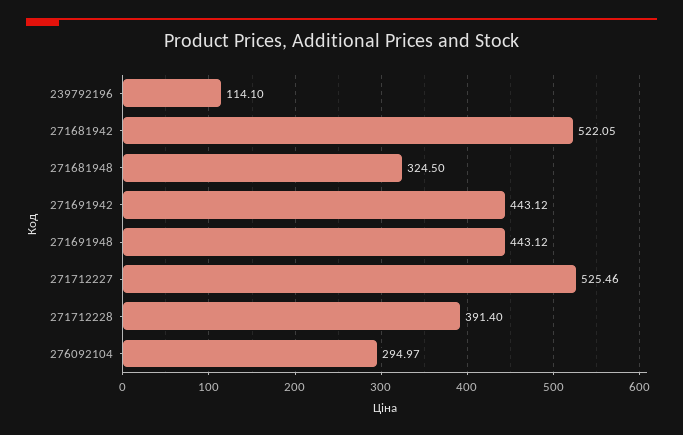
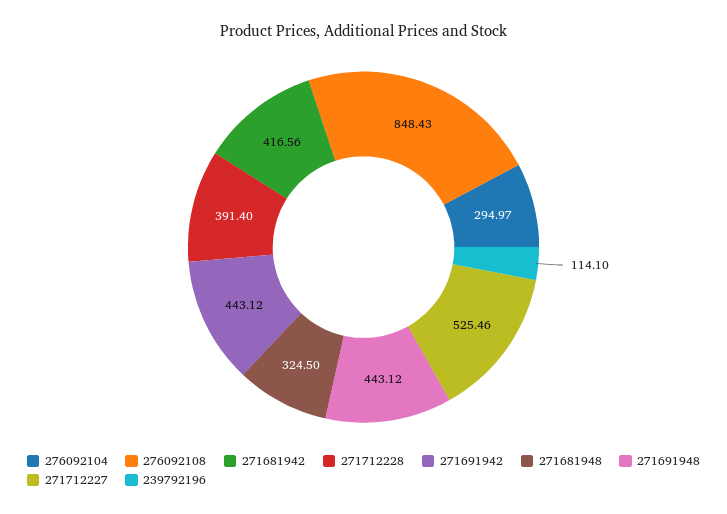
  {
    "239792196": 114.1,
-   "271681942": 522.05,
+   "271681942": 416.56,
    "271681948": 324.5,
    "271691942": 443.12,
    "271691948": 443.12,
    "271712227": 525.46,
    "271712228": 391.4,
-   "276092104": 294.97
+   "276092104": 294.97,
+   "276092108": 848.43
  }

